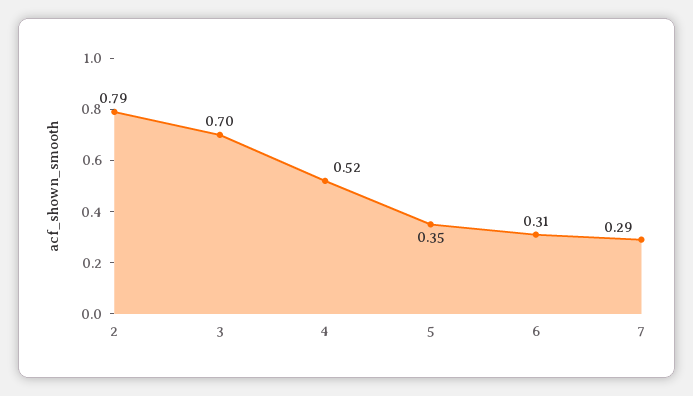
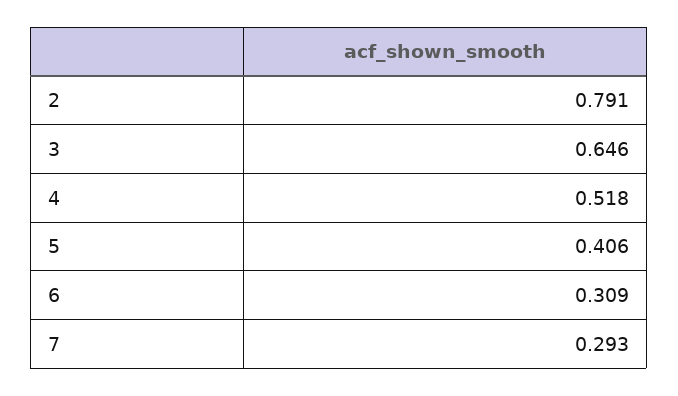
  {
    "2": 0.791,
-   "3": 0.7,
+   "3": 0.646,
    "4": 0.518,
-   "5": 0.35,
+   "5": 0.406,
    "6": 0.309,
    "7": 0.293
  }

